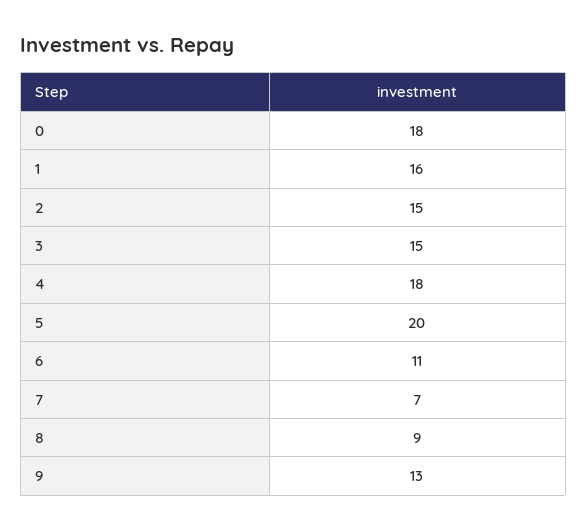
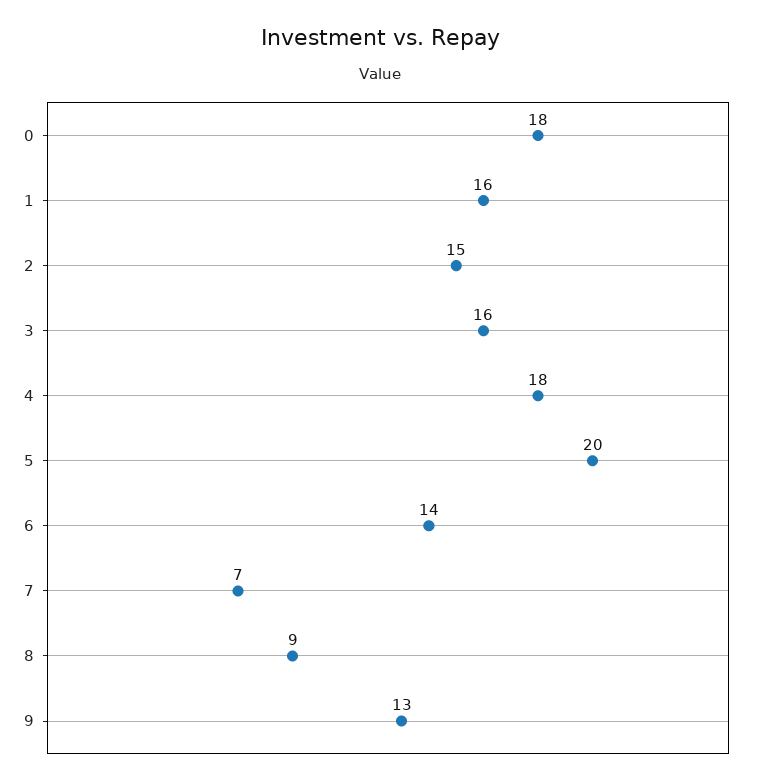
  {
    "0": 18,
    "1": 16,
    "2": 15,
-   "3": 15,
+   "3": 16,
    "4": 18,
    "5": 20,
-   "6": 11,
+   "6": 14,
    "7": 7,
    "8": 9,
    "9": 13
  }

